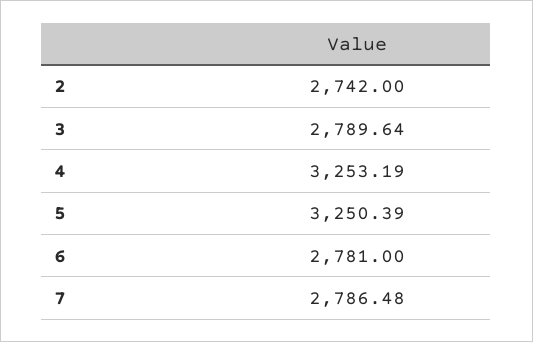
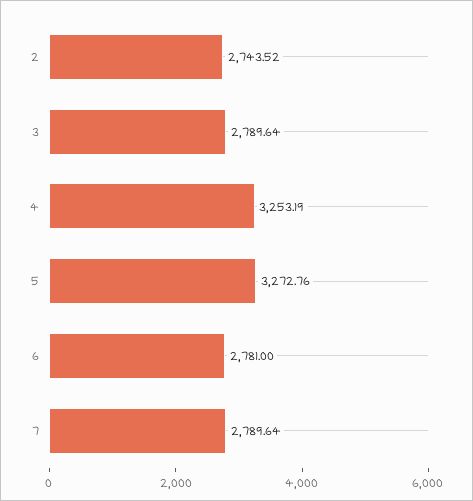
  {
-   "2": 2742,
+   "2": 2743.52,
    "3": 2789.64,
    "4": 3253.19,
-   "5": 3250.39,
+   "5": 3272.76,
    "6": 2781,
-   "7": 2786.48
+   "7": 2789.64
  }

